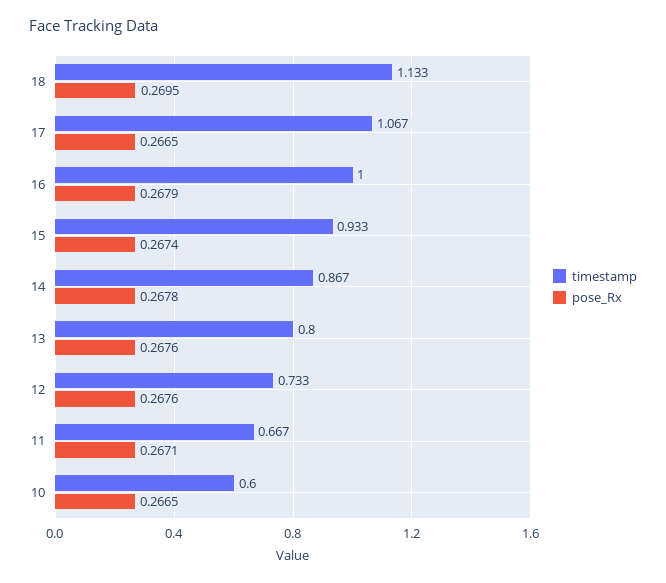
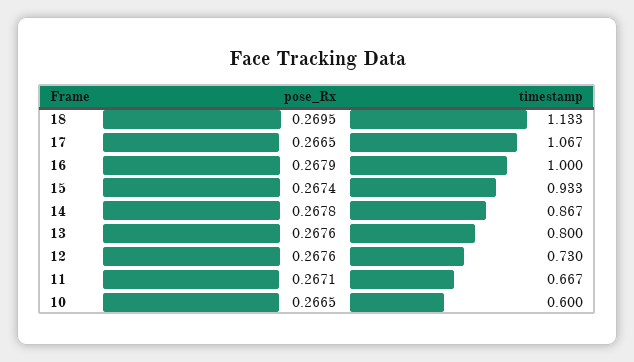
  {
    "timestamp": {
      "18": 1.133,
      "17": 1.067,
      "16": 1,
      "15": 0.933,
      "14": 0.867,
      "13": 0.8,
-     "12": 0.733,
+     "12": 0.73,
      "11": 0.667,
      "10": 0.6
    },
    "pose_Rx": {
      "18": 0.2695,
      "17": 0.2665,
      "16": 0.2679,
      "15": 0.2674,
      "14": 0.2678,
      "13": 0.2676,
      "12": 0.2676,
      "11": 0.2671,
      "10": 0.2665
    }
  }

